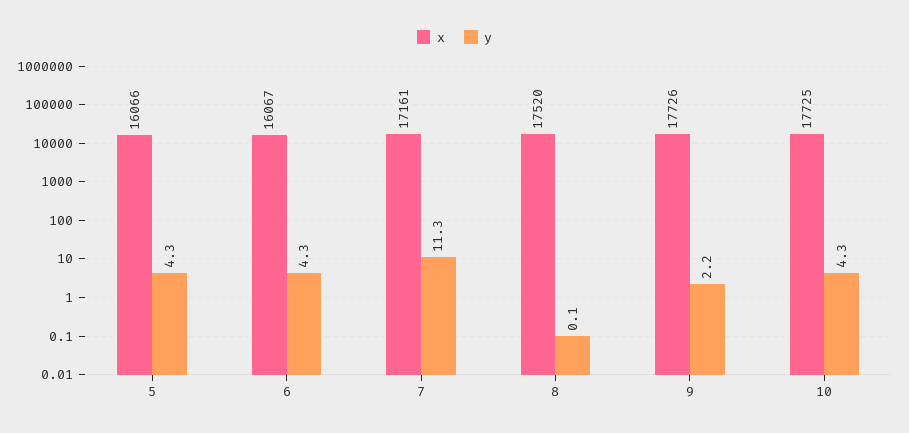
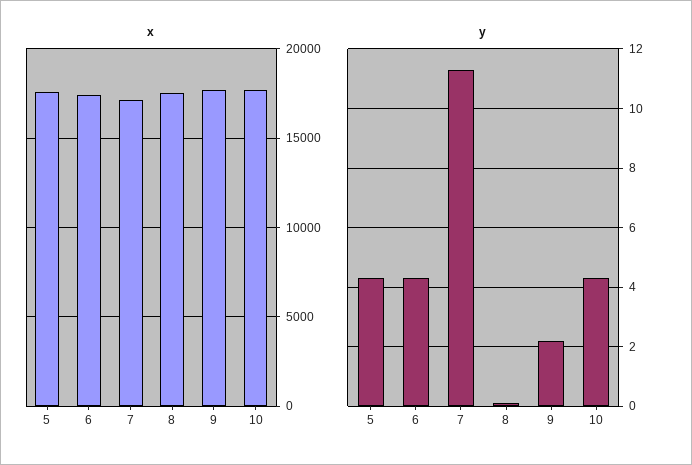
  {
    "x": {
-     "5": 16066,
+     "5": 17500,
-     "6": 16067,
+     "6": 17500,
      "7": 17161,
      "8": 17520,
      "9": 17726,
      "10": 17725
    },
    "y": {
      "5": 4.3,
      "6": 4.3,
      "7": 11.3,
      "8": 0.1,
      "9": 2.2,
      "10": 4.3
    }
  }

